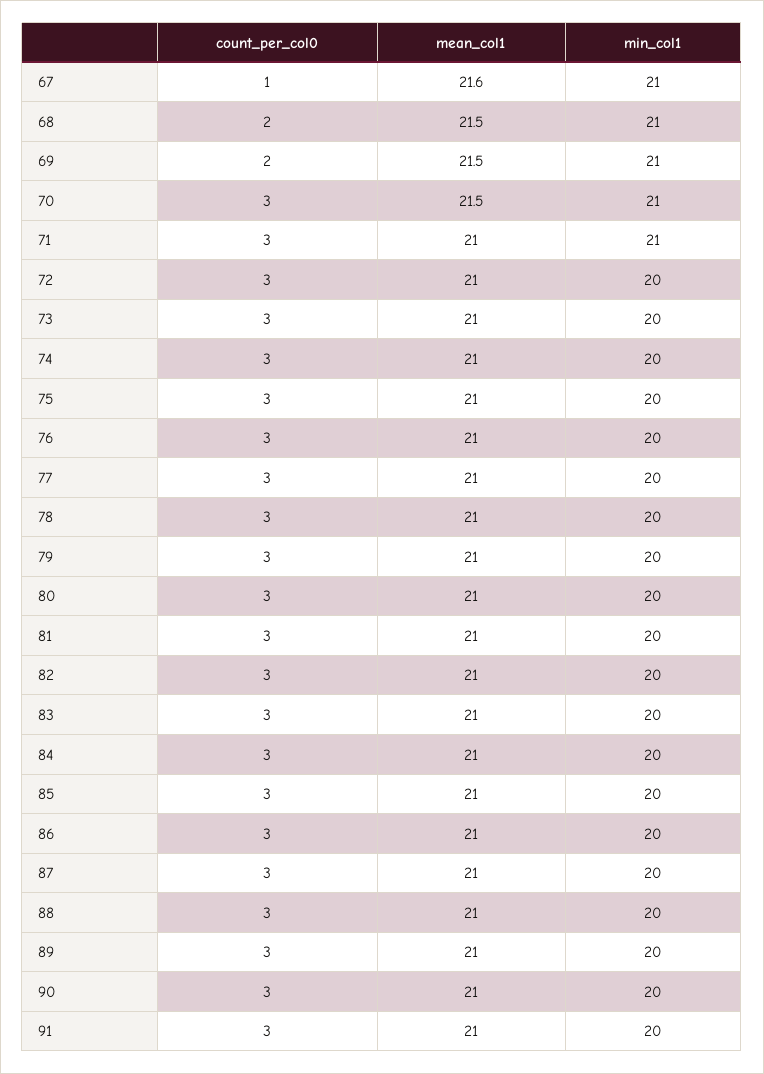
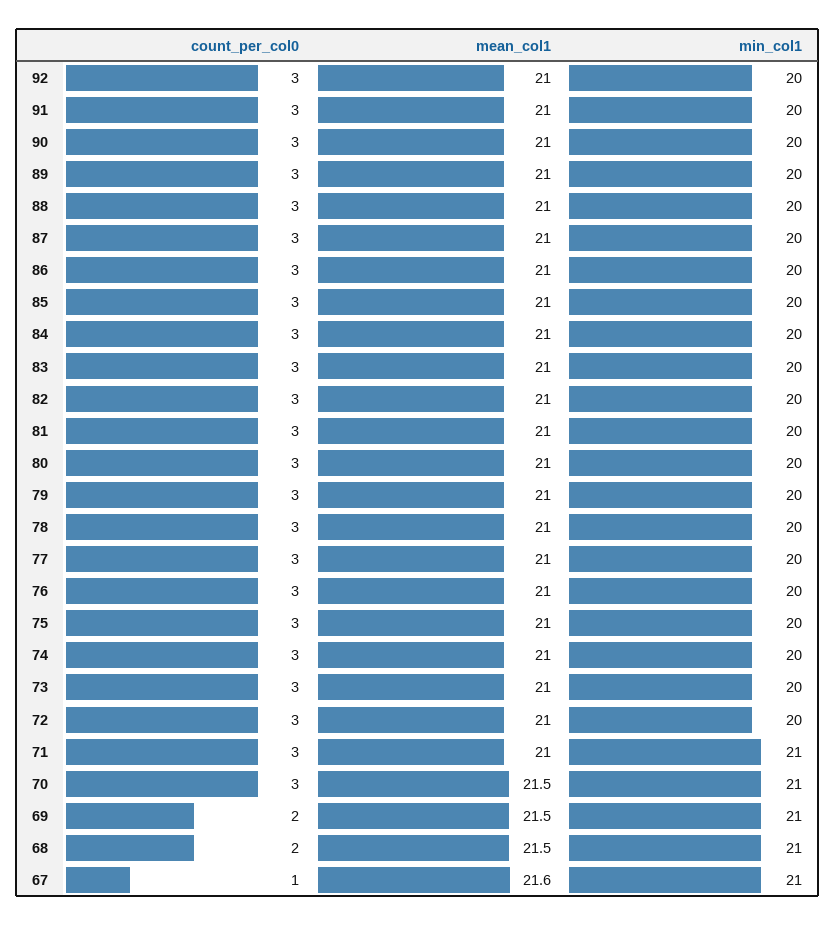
  {
    "count_per_col0": {
      "67": 1,
      "68": 2,
      "69": 2,
      "70": 3,
      "71": 3,
      "72": 3,
      "73": 3,
      "74": 3,
      "75": 3,
      "76": 3,
      "77": 3,
      "78": 3,
      "79": 3,
      "80": 3,
      "81": 3,
      "82": 3,
      "83": 3,
      "84": 3,
      "85": 3,
      "86": 3,
      "87": 3,
      "88": 3,
      "89": 3,
      "90": 3,
-     "91": 3
+     "91": 3,
+     "92": 3
    },
    "mean_col1": {
      "67": 21.6,
      "68": 21.5,
      "69": 21.5,
      "70": 21.5,
      "71": 21,
      "72": 21,
      "73": 21,
      "74": 21,
      "75": 21,
      "76": 21,
      "77": 21,
      "78": 21,
      "79": 21,
      "80": 21,
      "81": 21,
      "82": 21,
      "83": 21,
      "84": 21,
      "85": 21,
      "86": 21,
      "87": 21,
      "88": 21,
      "89": 21,
      "90": 21,
-     "91": 21
+     "91": 21,
+     "92": 21
    },
    "min_col1": {
      "67": 21,
      "68": 21,
      "69": 21,
      "70": 21,
      "71": 21,
      "72": 20,
      "73": 20,
      "74": 20,
      "75": 20,
      "76": 20,
      "77": 20,
      "78": 20,
      "79": 20,
      "80": 20,
      "81": 20,
      "82": 20,
      "83": 20,
      "84": 20,
      "85": 20,
      "86": 20,
      "87": 20,
      "88": 20,
      "89": 20,
      "90": 20,
-     "91": 20
+     "91": 20,
+     "92": 20
    }
  }

